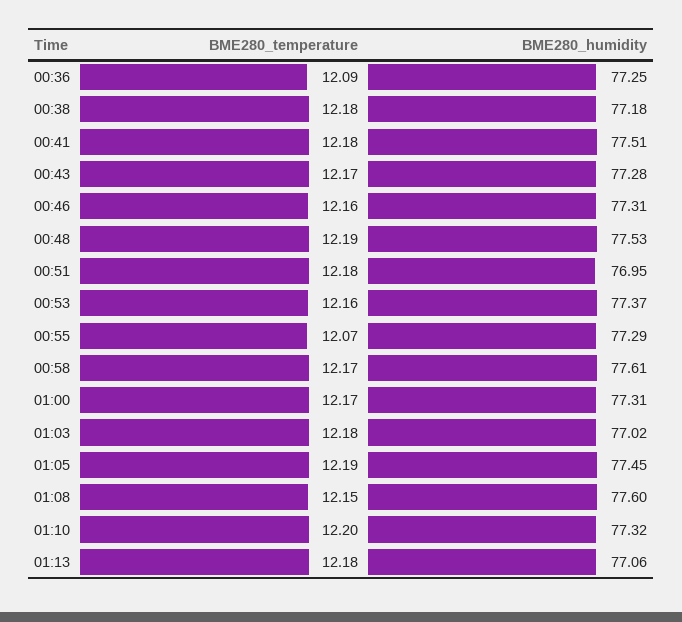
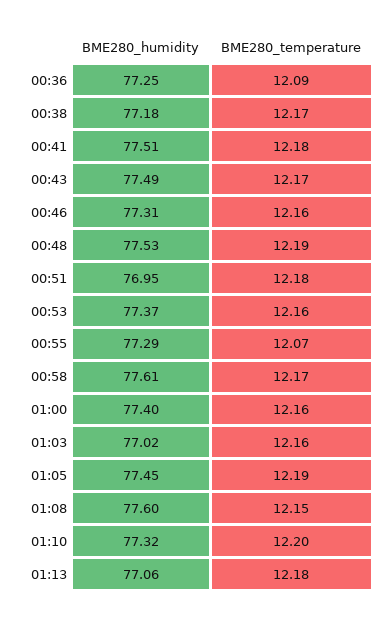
  {
    "BME280_temperature": {
      "00:36": 12.09,
-     "00:38": 12.18,
+     "00:38": 12.17,
      "00:41": 12.18,
      "00:43": 12.17,
      "00:46": 12.16,
      "00:48": 12.19,
      "00:51": 12.18,
      "00:53": 12.16,
      "00:55": 12.07,
      "00:58": 12.17,
-     "01:00": 12.17,
+     "01:00": 12.16,
-     "01:03": 12.18,
+     "01:03": 12.16,
      "01:05": 12.19,
      "01:08": 12.15,
      "01:10": 12.2,
      "01:13": 12.18
    },
    "BME280_humidity": {
      "00:36": 77.25,
      "00:38": 77.18,
      "00:41": 77.51,
-     "00:43": 77.28,
+     "00:43": 77.49,
      "00:46": 77.31,
      "00:48": 77.53,
      "00:51": 76.95,
      "00:53": 77.37,
      "00:55": 77.29,
      "00:58": 77.61,
-     "01:00": 77.31,
+     "01:00": 77.4,
      "01:03": 77.02,
      "01:05": 77.45,
      "01:08": 77.6,
      "01:10": 77.32,
      "01:13": 77.06
    }
  }

